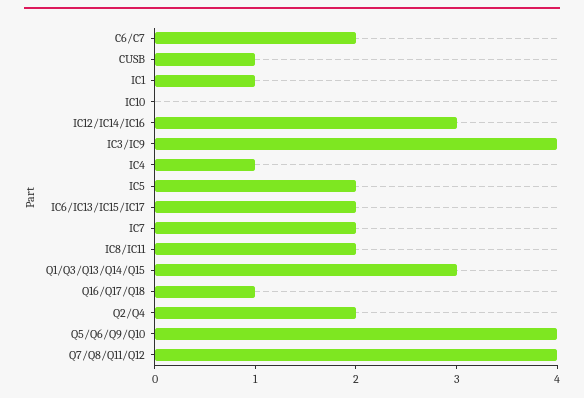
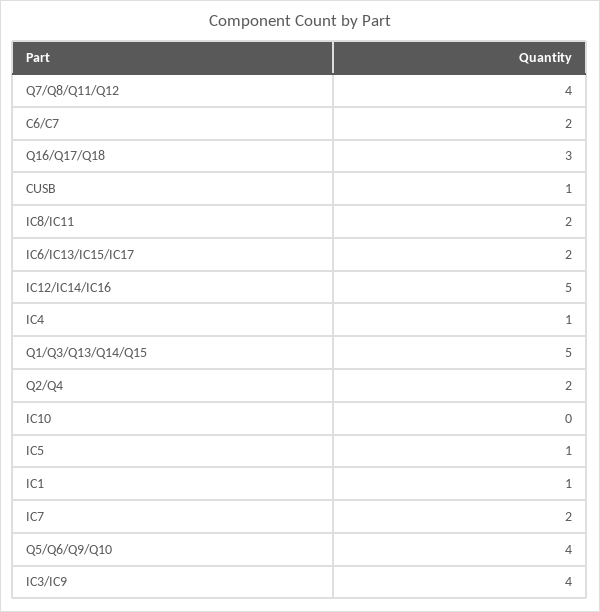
  {
    "C6/C7": 2,
    "CUSB": 1,
    "IC1": 1,
    "IC10": 0,
-   "IC12/IC14/IC16": 3,
+   "IC12/IC14/IC16": 5,
    "IC3/IC9": 4,
    "IC4": 1,
-   "IC5": 2,
+   "IC5": 1,
    "IC6/IC13/IC15/IC17": 2,
    "IC7": 2,
    "IC8/IC11": 2,
-   "Q1/Q3/Q13/Q14/Q15": 3,
+   "Q1/Q3/Q13/Q14/Q15": 5,
-   "Q16/Q17/Q18": 1,
+   "Q16/Q17/Q18": 3,
    "Q2/Q4": 2,
    "Q5/Q6/Q9/Q10": 4,
    "Q7/Q8/Q11/Q12": 4
  }

